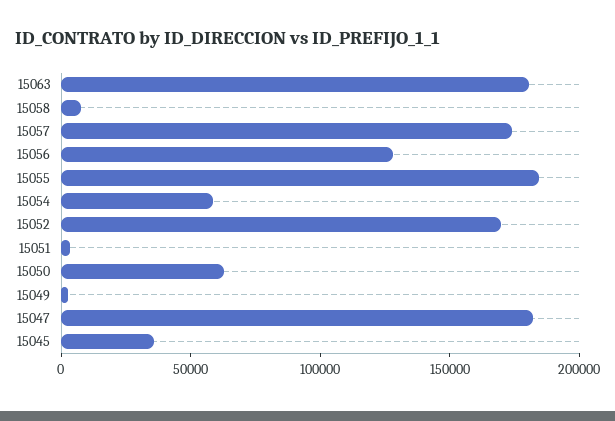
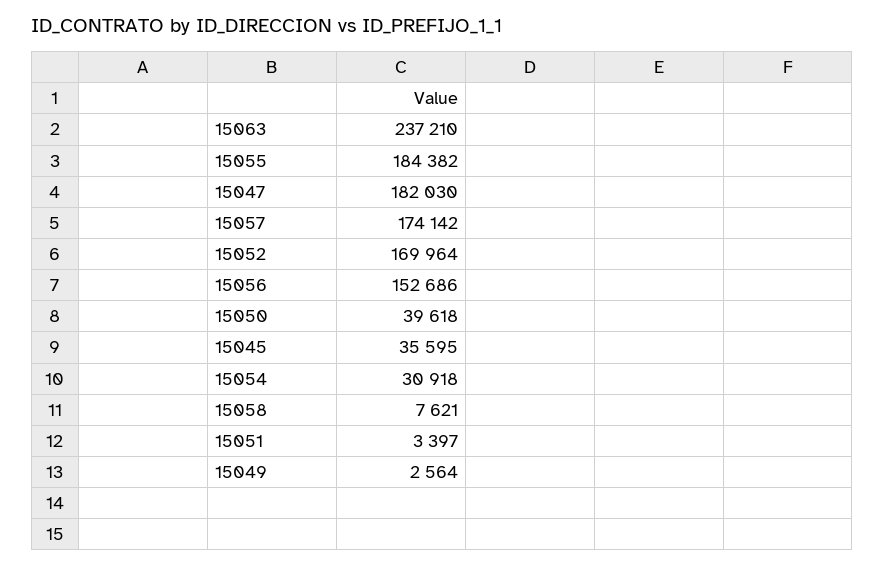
  {
-   "15063": 180000,
+   "15063": 237210,
    "15058": 7621,
    "15057": 174142,
-   "15056": 130000,
+   "15056": 152686,
    "15055": 184382,
-   "15054": 60000,
+   "15054": 30918,
    "15052": 169964,
    "15051": 3397,
-   "15050": 60000,
+   "15050": 39618,
    "15049": 2564,
    "15047": 182030,
    "15045": 35595
  }

